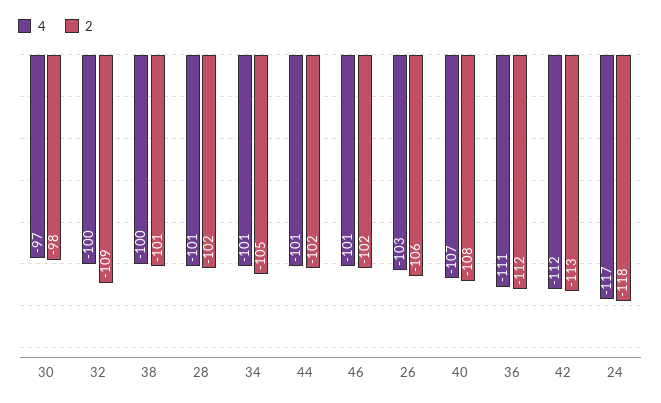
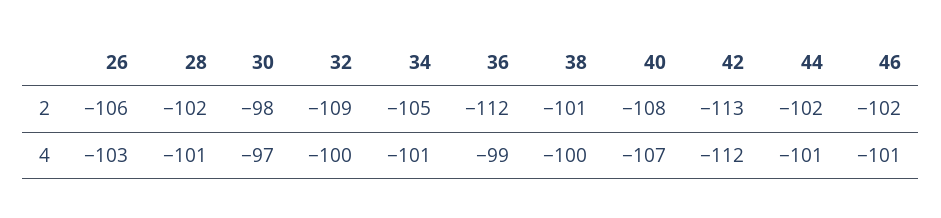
  {
    "4": {
      "30": -97,
      "32": -100,
      "38": -100,
      "28": -101,
      "34": -101,
      "44": -101,
      "46": -101,
      "26": -103,
      "40": -107,
-     "36": -111,
+     "36": -99,
-     "42": -112,
+     "42": -112
-     "24": -117
    },
    "2": {
      "30": -98,
      "32": -109,
      "38": -101,
      "28": -102,
      "34": -105,
      "44": -102,
      "46": -102,
      "26": -106,
      "40": -108,
      "36": -112,
-     "42": -113,
+     "42": -113
-     "24": -118
    }
  }

